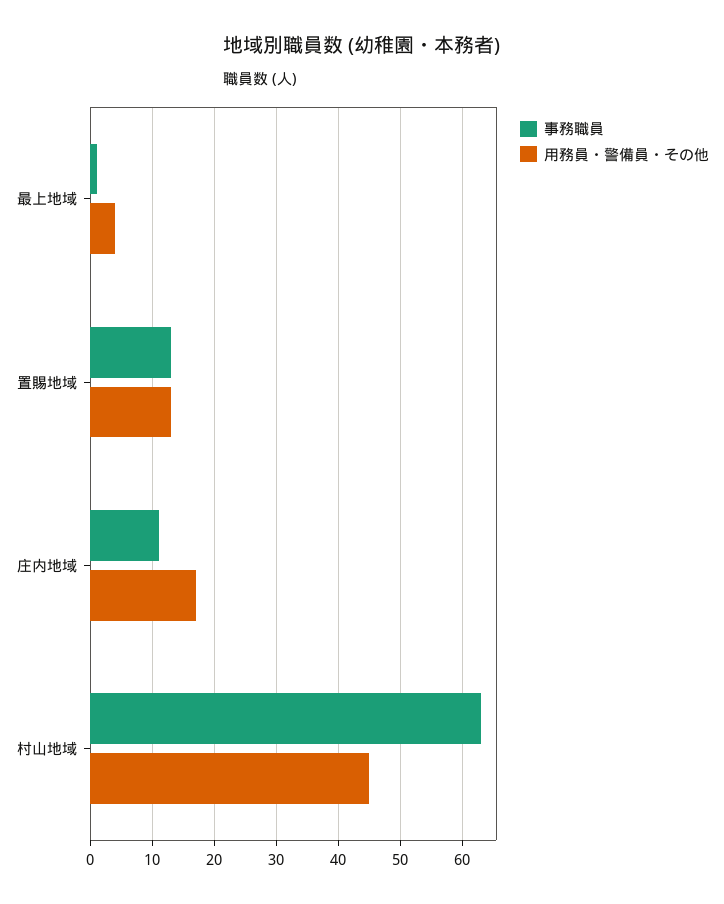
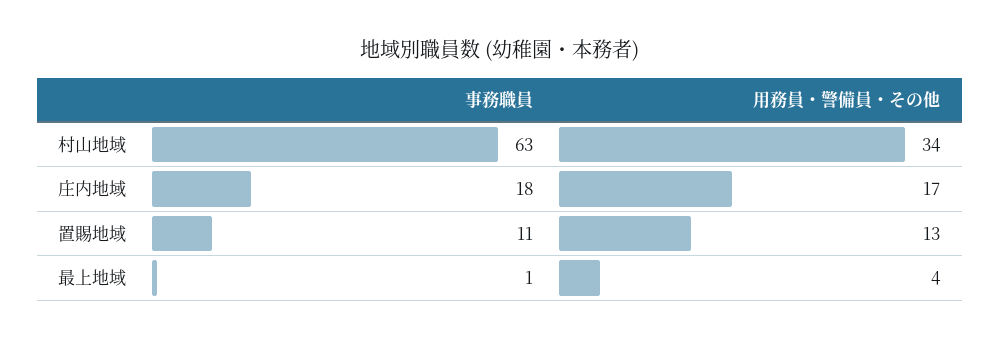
  {
    "事務職員": {
      "最上地域": 1,
-     "置賜地域": 13,
+     "置賜地域": 11,
-     "庄内地域": 11,
+     "庄内地域": 18,
      "村山地域": 63
    },
    "用務員・警備員・その他": {
      "最上地域": 4,
      "置賜地域": 13,
      "庄内地域": 17,
-     "村山地域": 45
+     "村山地域": 34
    }
  }

